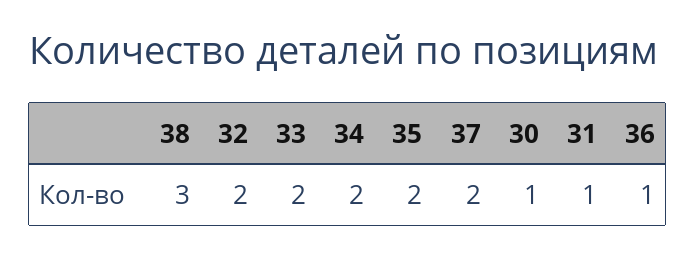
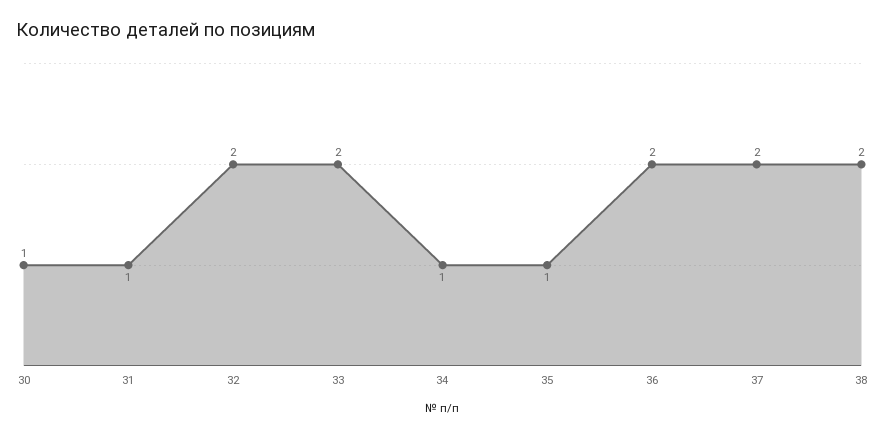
  {
-   "38": 3,
+   "38": 2,
    "32": 2,
    "33": 2,
-   "34": 2,
+   "34": 1,
-   "35": 2,
+   "35": 1,
    "37": 2,
    "30": 1,
    "31": 1,
-   "36": 1
+   "36": 2
  }

